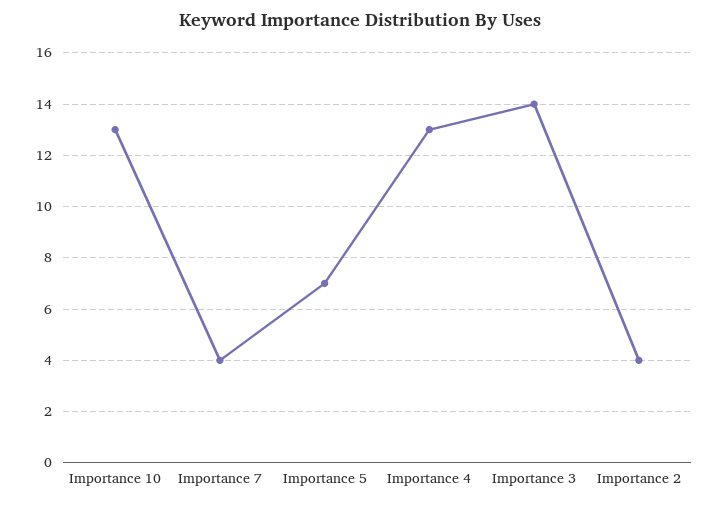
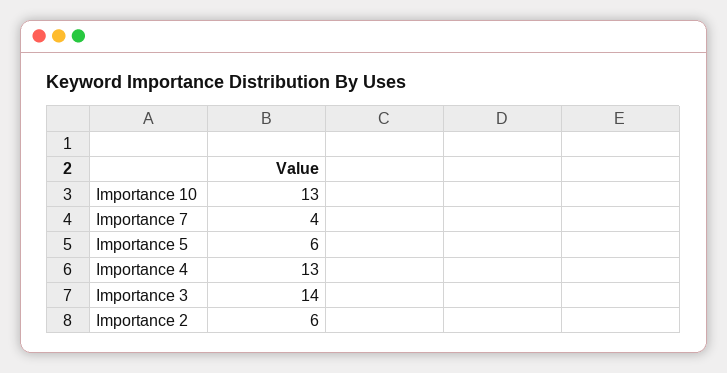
  {
    "Importance 10": 13,
    "Importance 7": 4,
-   "Importance 5": 7,
+   "Importance 5": 6,
    "Importance 4": 13,
    "Importance 3": 14,
-   "Importance 2": 4
+   "Importance 2": 6
  }

